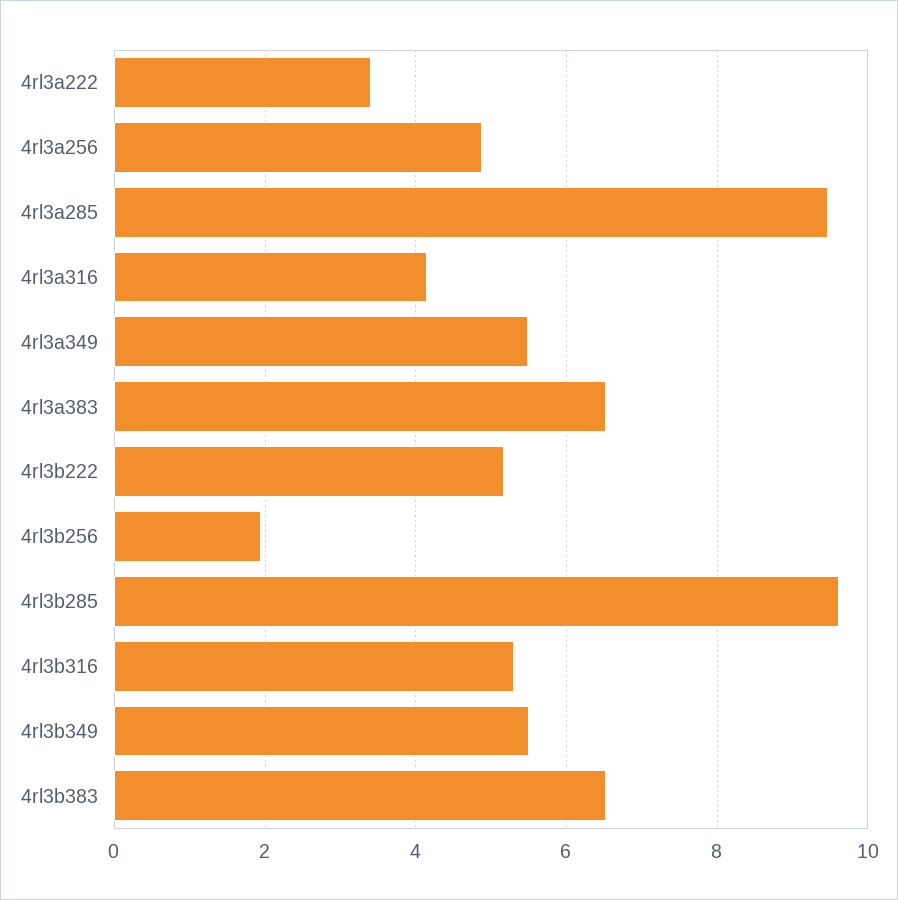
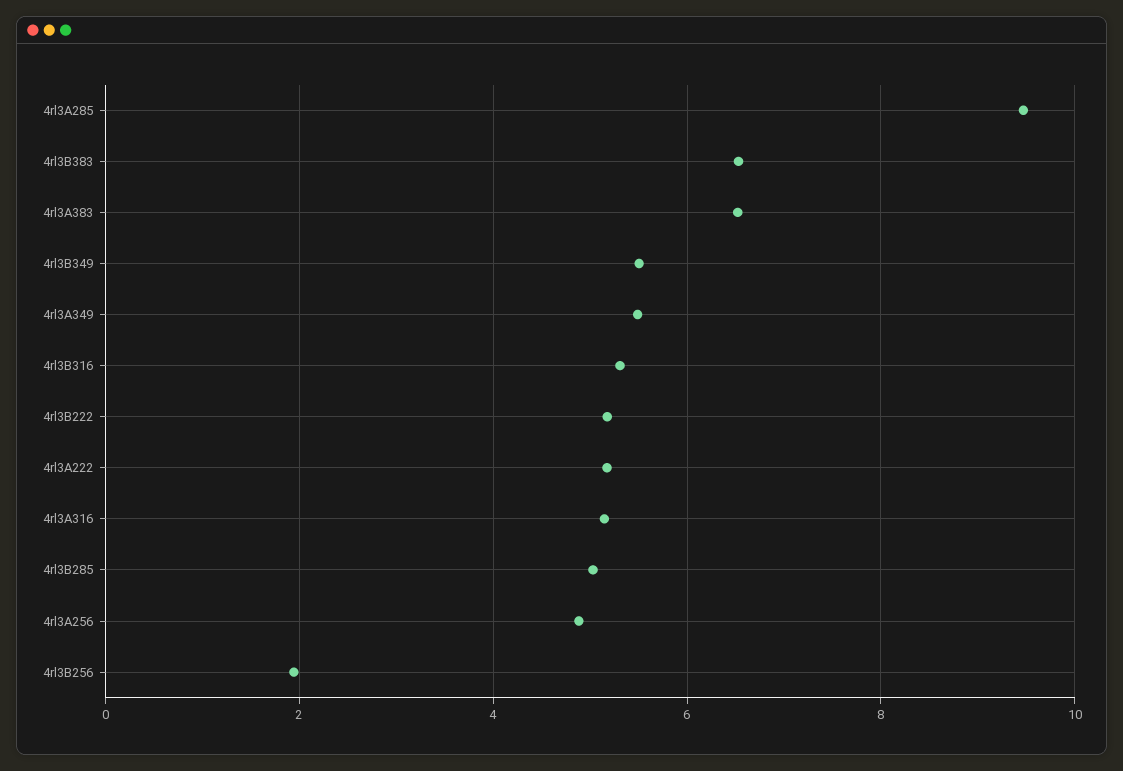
  {
-   "4rl3a222": 3.4,
+   "4rl3a222": 5.2,
    "4rl3a256": 4.8,
    "4rl3a285": 9.4,
-   "4rl3a316": 4.2,
+   "4rl3a316": 5.2,
    "4rl3a349": 5.4,
    "4rl3a383": 6.6,
    "4rl3b222": 5.2,
    "4rl3b256": 2,
-   "4rl3b285": 9.6,
+   "4rl3b285": 5,
    "4rl3b316": 5.4,
    "4rl3b349": 5.6,
    "4rl3b383": 6.6
  }

